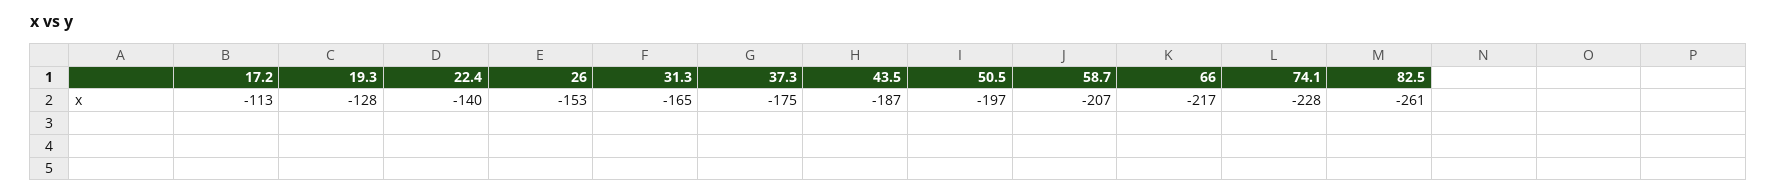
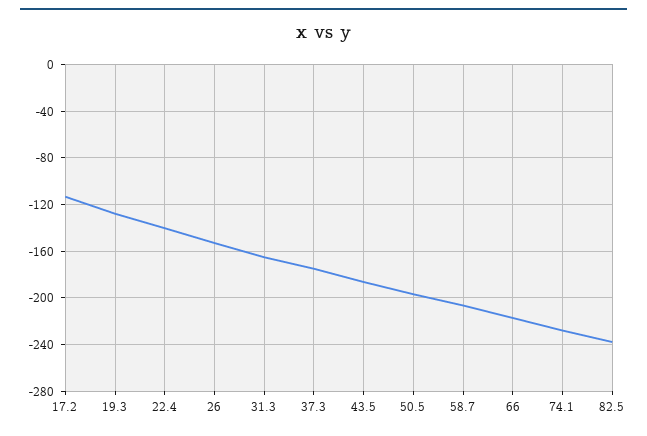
  {
    "17.2": -113,
    "19.3": -128,
    "22.4": -140,
    "26": -153,
    "31.3": -165,
    "37.3": -175,
    "43.5": -187,
    "50.5": -197,
    "58.7": -207,
    "66": -217,
    "74.1": -228,
-   "82.5": -261
+   "82.5": -240
  }

